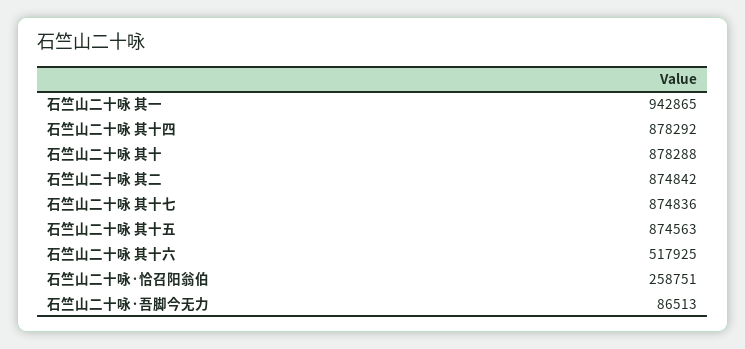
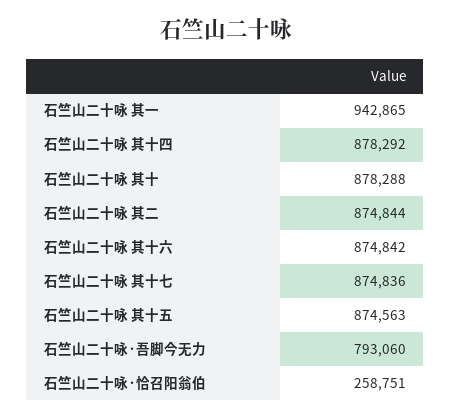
  {
    "石竺山二十咏 其一": 942865,
    "石竺山二十咏 其十四": 878292,
    "石竺山二十咏 其十": 878288,
-   "石竺山二十咏 其二": 874842,
+   "石竺山二十咏 其二": 874844,
    "石竺山二十咏 其十七": 874836,
    "石竺山二十咏 其十五": 874563,
-   "石竺山二十咏 其十六": 517925,
+   "石竺山二十咏 其十六": 874842,
    "石竺山二十咏·恰召阳翁伯": 258751,
-   "石竺山二十咏·吾脚今无力": 86513
+   "石竺山二十咏·吾脚今无力": 793060
  }

